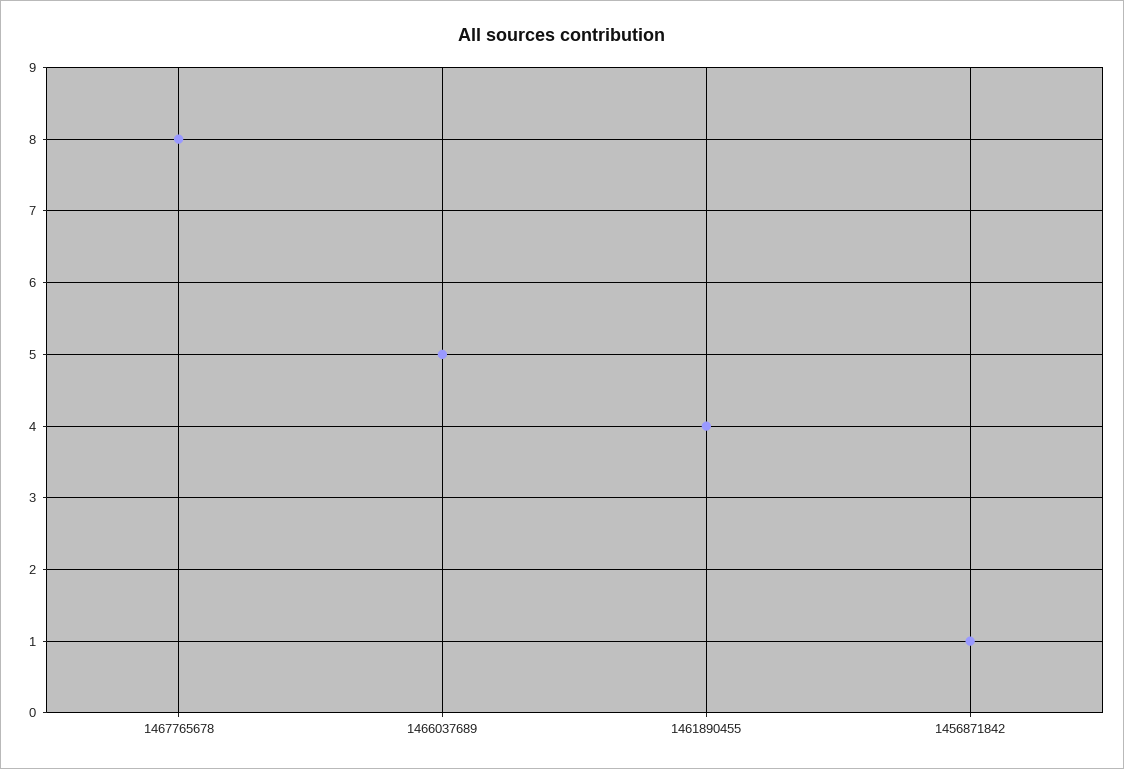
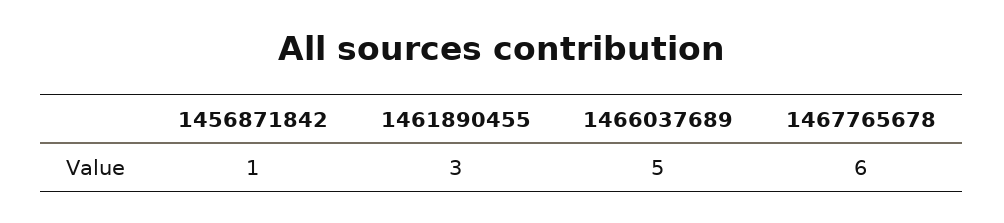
  {
-   "1467765678": 8,
+   "1467765678": 6,
    "1466037689": 5,
-   "1461890455": 4,
+   "1461890455": 3,
    "1456871842": 1
  }

